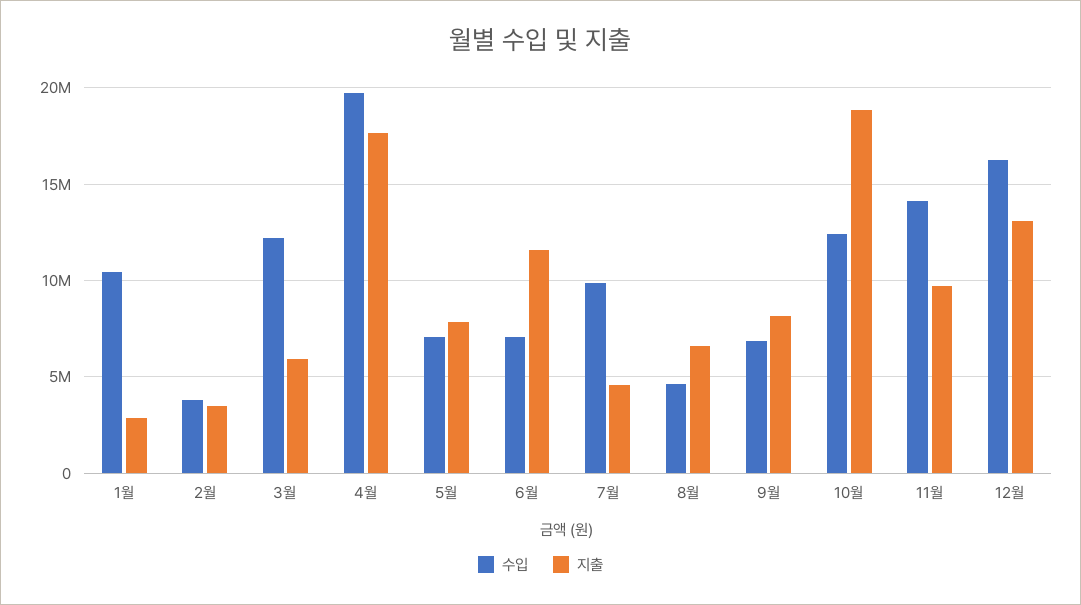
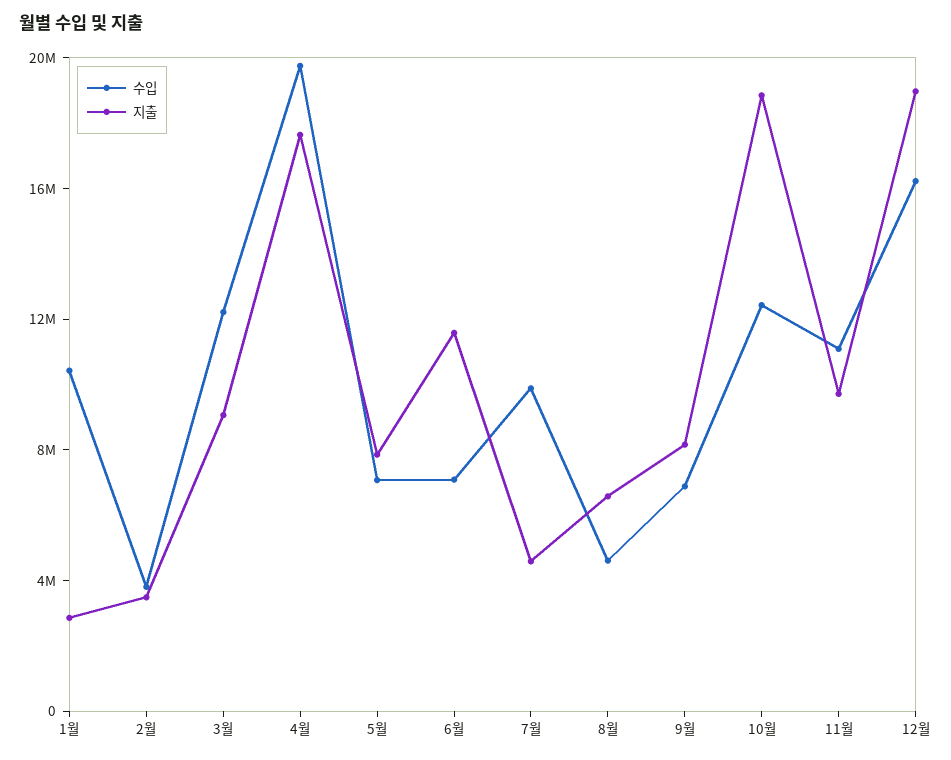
  {
    "수입": {
      "1월": 10500000,
      "2월": 4000000,
      "3월": 12000000,
      "4월": 20000000,
      "5월": 7000000,
      "6월": 7000000,
      "7월": 10000000,
      "8월": 4500000,
      "9월": 7000000,
      "10월": 12500000,
-     "11월": 14000000,
+     "11월": 11000000,
      "12월": 16000000
    },
    "지출": {
      "1월": 3000000,
      "2월": 3500000,
-     "3월": 6000000,
+     "3월": 9000000,
      "4월": 17500000,
      "5월": 8000000,
      "6월": 11500000,
      "7월": 4500000,
      "8월": 6500000,
      "9월": 8000000,
      "10월": 19000000,
      "11월": 9500000,
-     "12월": 13000000
+     "12월": 19000000
    }
  }

